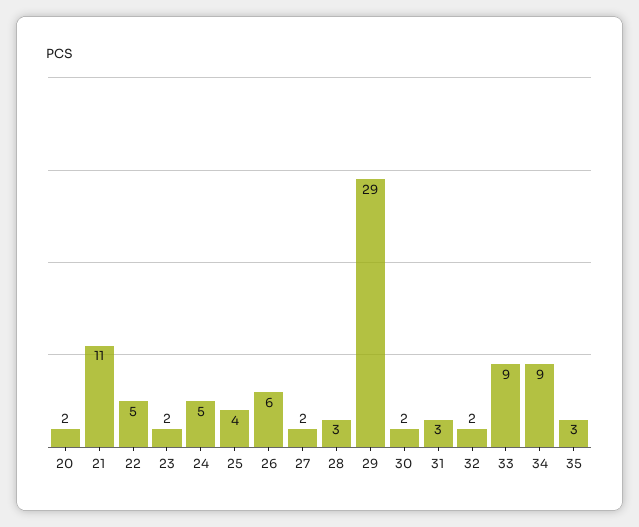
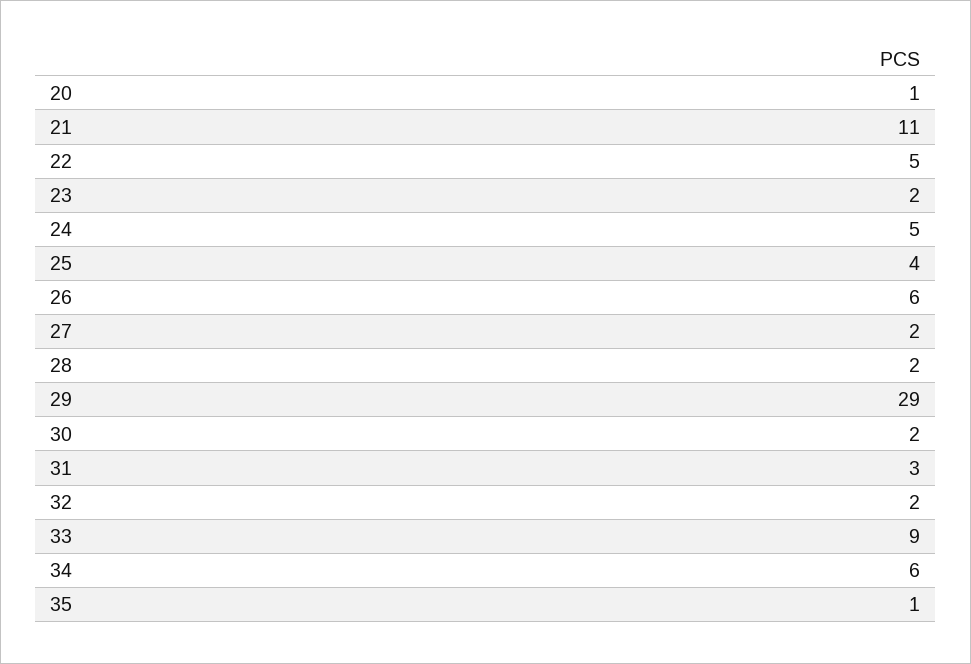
  {
-   "20": 2,
+   "20": 1,
    "21": 11,
    "22": 5,
    "23": 2,
    "24": 5,
    "25": 4,
    "26": 6,
    "27": 2,
-   "28": 3,
+   "28": 2,
    "29": 29,
    "30": 2,
    "31": 3,
    "32": 2,
    "33": 9,
-   "34": 9,
+   "34": 6,
-   "35": 3
+   "35": 1
  }

